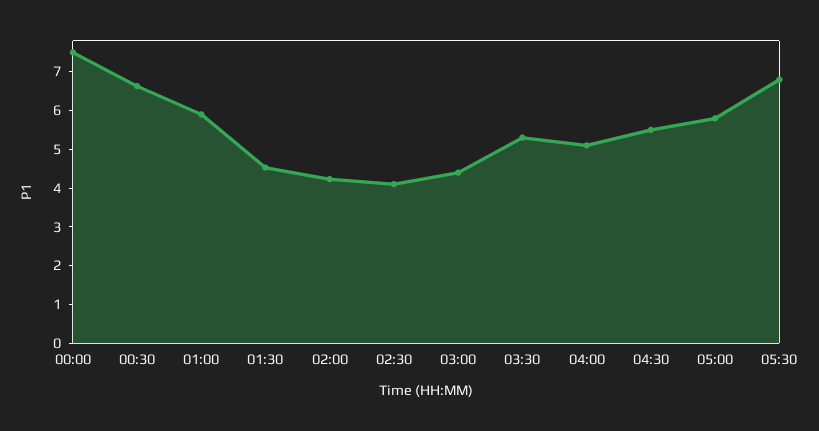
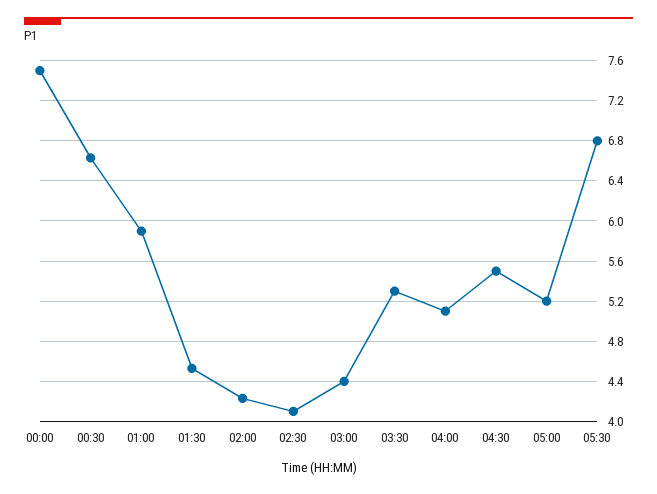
  {
    "00:00": 7.5,
    "00:30": 6.6,
    "01:00": 5.9,
    "01:30": 4.5,
    "02:00": 4.2,
    "02:30": 4.1,
    "03:00": 4.4,
    "03:30": 5.3,
    "04:00": 5.1,
    "04:30": 5.5,
-   "05:00": 5.75,
+   "05:00": 5.2,
    "05:30": 6.8
  }

